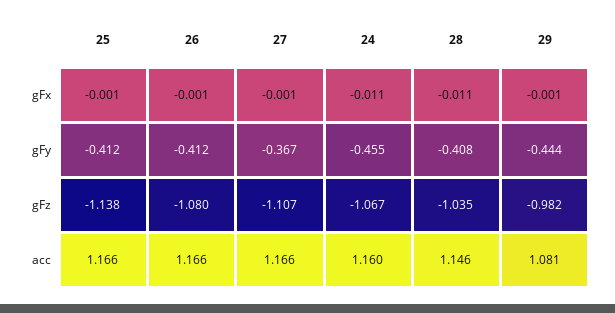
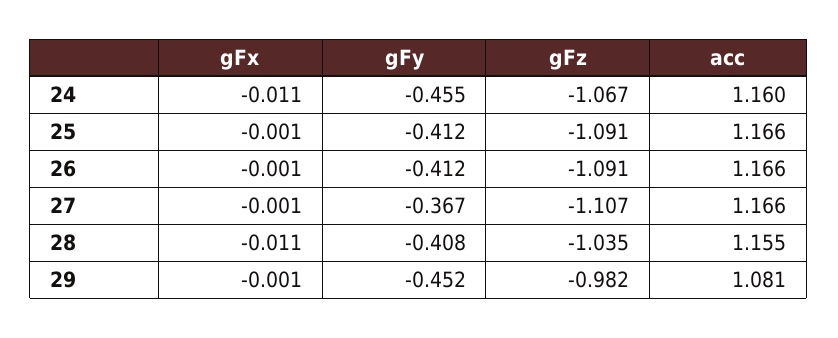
  {
    "25": {
      "gFx": -0.001,
      "gFy": -0.412,
-     "gFz": -1.138,
+     "gFz": -1.091,
      "acc": 1.166
    },
    "26": {
      "gFx": -0.001,
      "gFy": -0.412,
-     "gFz": -1.08,
+     "gFz": -1.091,
      "acc": 1.166
    },
    "27": {
      "gFx": -0.001,
      "gFy": -0.367,
      "gFz": -1.107,
      "acc": 1.166
    },
    "24": {
      "gFx": -0.011,
      "gFy": -0.455,
      "gFz": -1.067,
      "acc": 1.16
    },
    "28": {
      "gFx": -0.011,
      "gFy": -0.408,
      "gFz": -1.035,
-     "acc": 1.146
+     "acc": 1.155
    },
    "29": {
      "gFx": -0.001,
-     "gFy": -0.444,
+     "gFy": -0.452,
      "gFz": -0.982,
      "acc": 1.081
    }
  }

